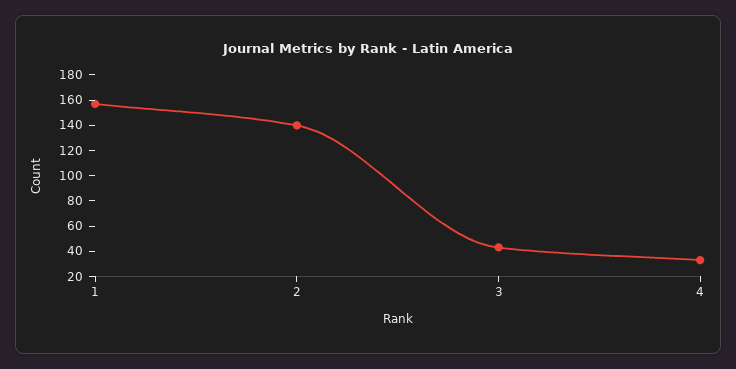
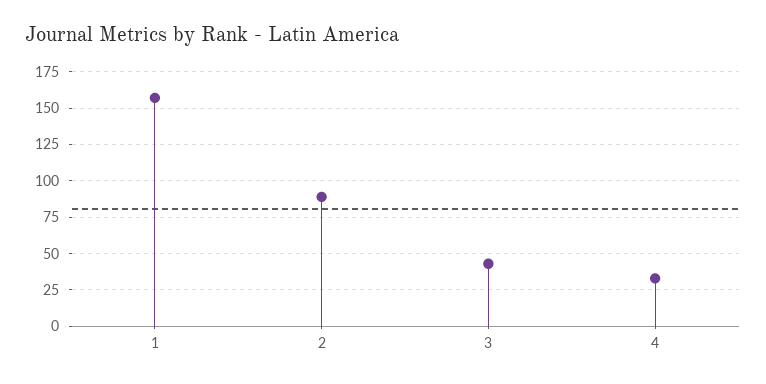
  {
    "1": 155,
-   "2": 140,
+   "2": 90,
    "3": 45,
    "4": 35
  }

